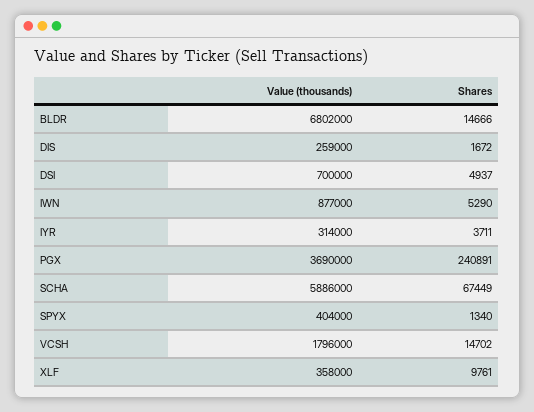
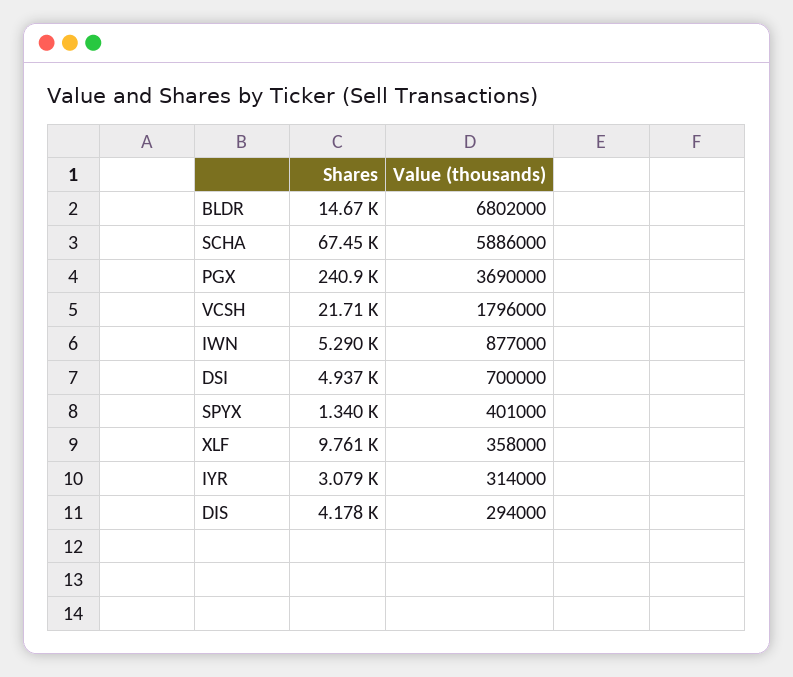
  {
    "Value (thousands)": {
      "BLDR": 6802000,
-     "DIS": 259000,
+     "DIS": 294000,
      "DSI": 700000,
      "IWN": 877000,
      "IYR": 314000,
      "PGX": 3690000,
      "SCHA": 5886000,
-     "SPYX": 404000,
+     "SPYX": 401000,
      "VCSH": 1796000,
      "XLF": 358000
    },
    "Shares": {
      "BLDR": 14666,
-     "DIS": 1672,
+     "DIS": 4178,
      "DSI": 4937,
      "IWN": 5290,
-     "IYR": 3711,
+     "IYR": 3079,
      "PGX": 240891,
      "SCHA": 67449,
      "SPYX": 1340,
-     "VCSH": 14702,
+     "VCSH": 21710,
      "XLF": 9761
    }
  }

